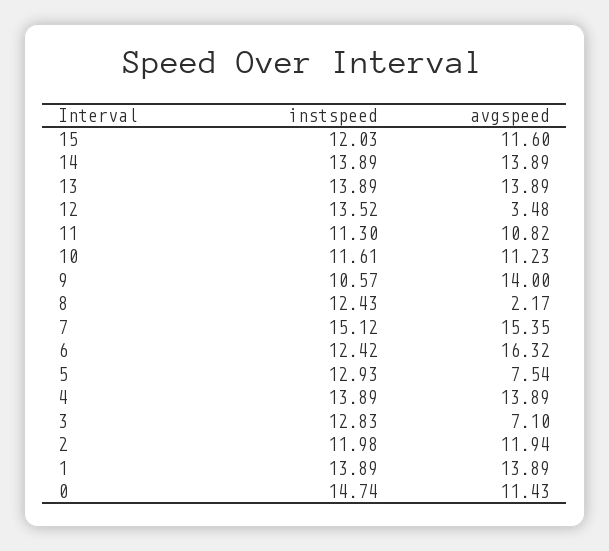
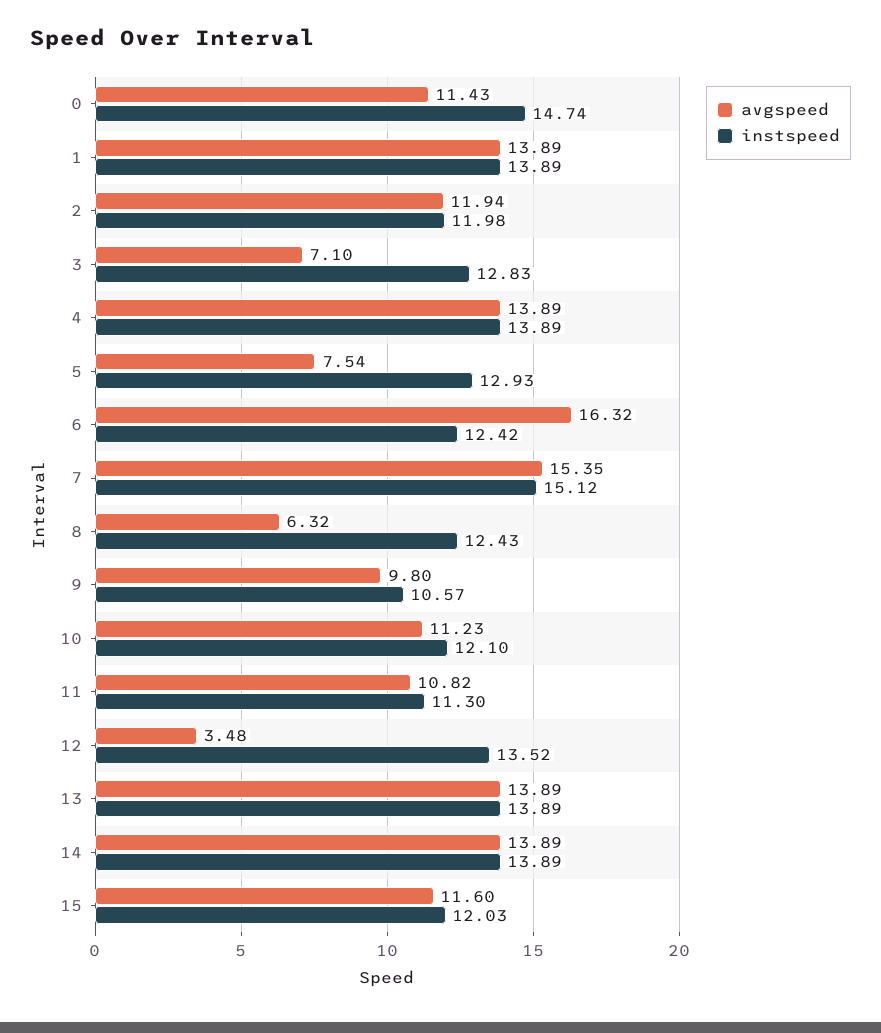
  {
    "instspeed": {
      "15": 12.03,
      "14": 13.89,
      "13": 13.89,
      "12": 13.52,
      "11": 11.3,
-     "10": 11.61,
+     "10": 12.1,
      "9": 10.57,
      "8": 12.43,
      "7": 15.12,
      "6": 12.42,
      "5": 12.93,
      "4": 13.89,
      "3": 12.83,
      "2": 11.98,
      "1": 13.89,
      "0": 14.74
    },
    "avgspeed": {
      "15": 11.6,
      "14": 13.89,
      "13": 13.89,
      "12": 3.48,
      "11": 10.82,
      "10": 11.23,
-     "9": 14,
+     "9": 9.8,
-     "8": 2.17,
+     "8": 6.32,
      "7": 15.35,
      "6": 16.32,
      "5": 7.54,
      "4": 13.89,
      "3": 7.1,
      "2": 11.94,
      "1": 13.89,
      "0": 11.43
    }
  }

